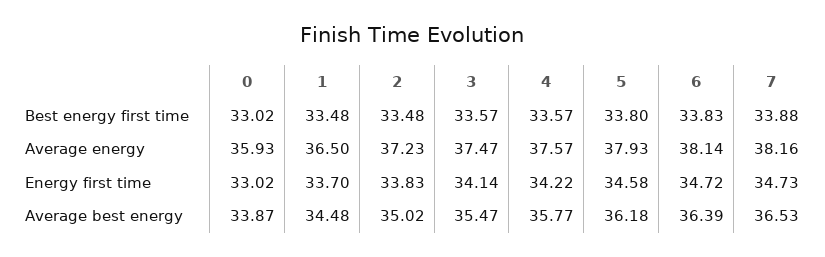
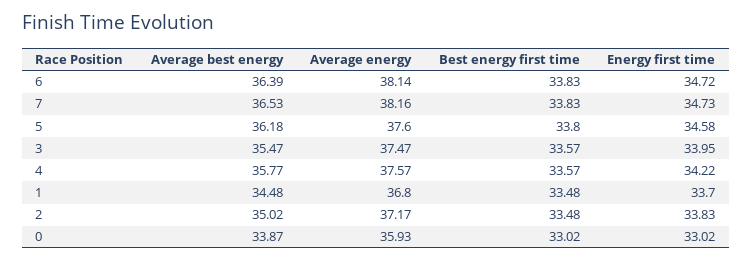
  {
    "0": {
      "Best energy first time": 33.02,
      "Average energy": 35.93,
      "Energy first time": 33.02,
      "Average best energy": 33.87
    },
    "1": {
      "Best energy first time": 33.48,
-     "Average energy": 36.5,
+     "Average energy": 36.8,
      "Energy first time": 33.7,
      "Average best energy": 34.48
    },
    "2": {
      "Best energy first time": 33.48,
-     "Average energy": 37.23,
+     "Average energy": 37.17,
      "Energy first time": 33.83,
      "Average best energy": 35.02
    },
    "3": {
      "Best energy first time": 33.57,
      "Average energy": 37.47,
-     "Energy first time": 34.14,
+     "Energy first time": 33.95,
      "Average best energy": 35.47
    },
    "4": {
      "Best energy first time": 33.57,
      "Average energy": 37.57,
      "Energy first time": 34.22,
      "Average best energy": 35.77
    },
    "5": {
      "Best energy first time": 33.8,
-     "Average energy": 37.93,
+     "Average energy": 37.6,
      "Energy first time": 34.58,
      "Average best energy": 36.18
    },
    "6": {
      "Best energy first time": 33.83,
      "Average energy": 38.14,
      "Energy first time": 34.72,
      "Average best energy": 36.39
    },
    "7": {
-     "Best energy first time": 33.88,
+     "Best energy first time": 33.83,
      "Average energy": 38.16,
      "Energy first time": 34.73,
      "Average best energy": 36.53
    }
  }

